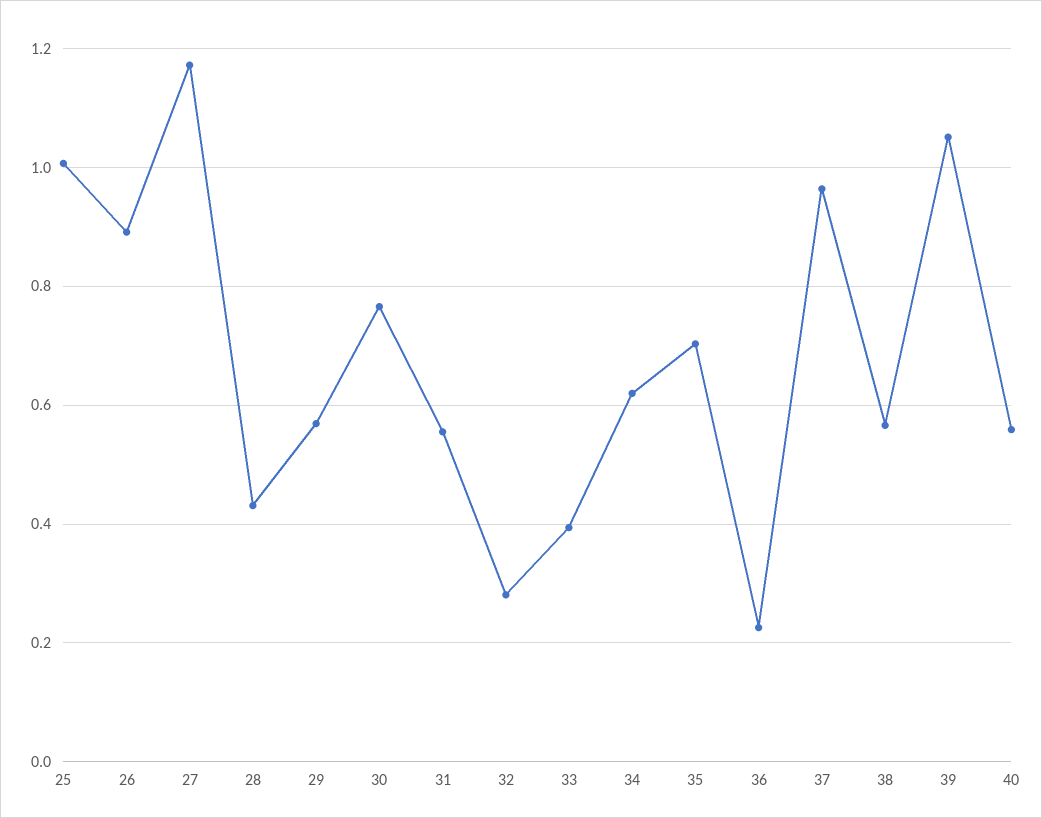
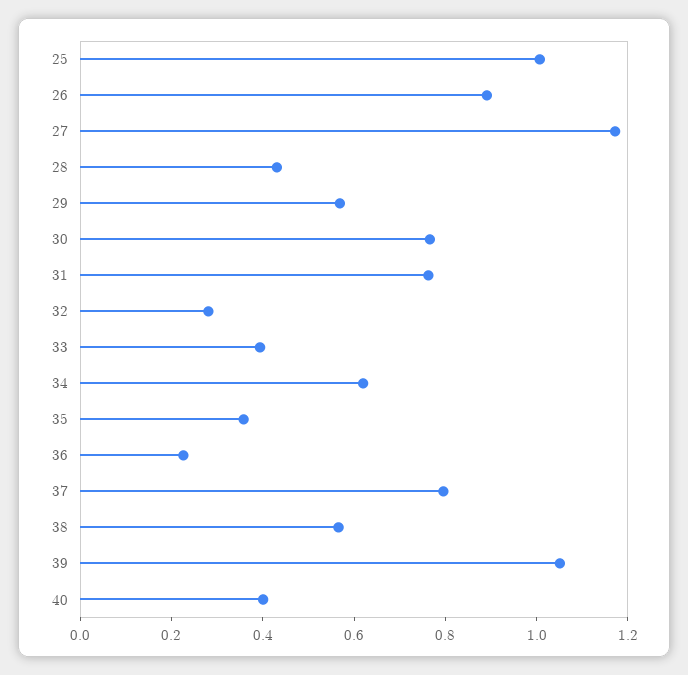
  {
    "25": 1,
    "26": 0.9,
    "27": 1.18,
    "28": 0.44,
    "29": 0.56,
    "30": 0.76,
-   "31": 0.56,
+   "31": 0.75,
    "32": 0.28,
    "33": 0.4,
    "34": 0.62,
-   "35": 0.7,
+   "35": 0.35,
    "36": 0.22,
-   "37": 0.96,
+   "37": 0.8,
    "38": 0.56,
    "39": 1.06,
-   "40": 0.56
+   "40": 0.4
  }

